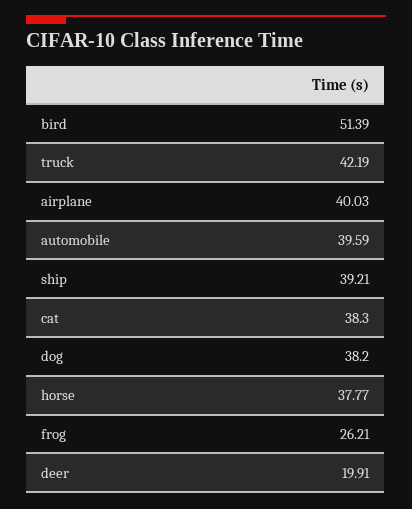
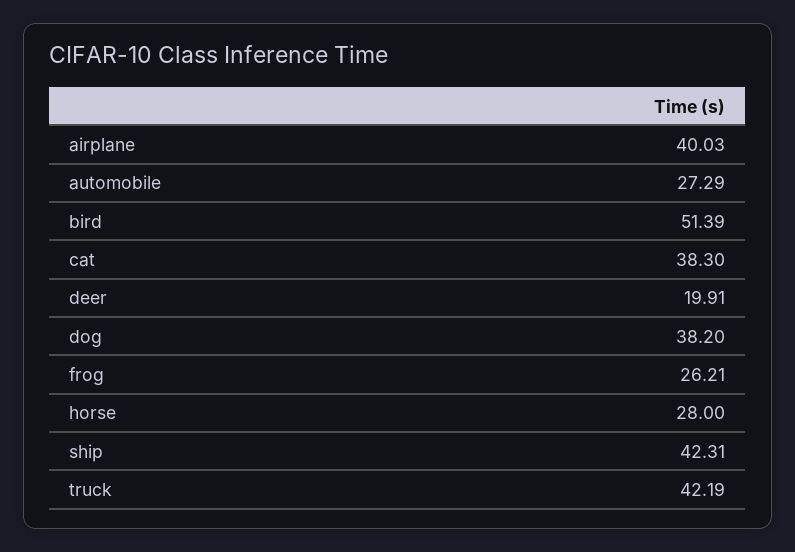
  {
    "bird": 51.39,
    "truck": 42.19,
    "airplane": 40.03,
-   "automobile": 39.59,
+   "automobile": 27.29,
-   "ship": 39.21,
+   "ship": 42.31,
    "cat": 38.3,
    "dog": 38.2,
-   "horse": 37.77,
+   "horse": 28,
    "frog": 26.21,
    "deer": 19.91
  }

